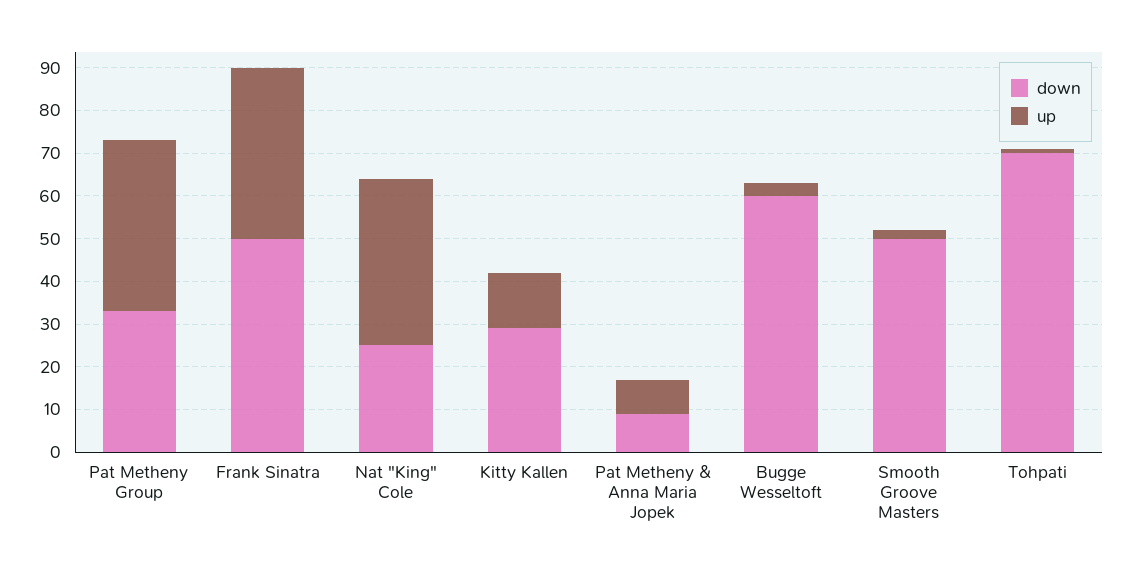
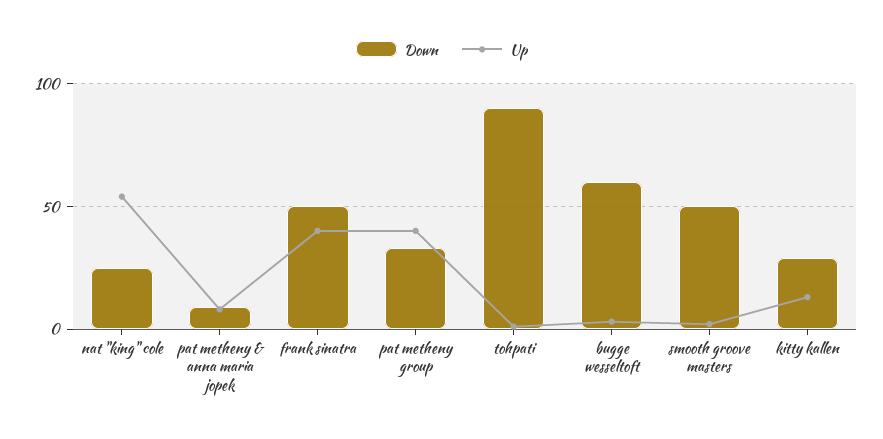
  {
    "down": {
      "Pat Metheny Group": 35,
      "Frank Sinatra": 50,
      "Nat \"King\" Cole": 25,
      "Kitty Kallen": 30,
      "Pat Metheny & Anna Maria Jopek": 10,
      "Bugge Wesseltoft": 60,
      "Smooth Groove Masters": 50,
-     "Tohpati": 70
+     "Tohpati": 90
    },
    "up": {
      "Pat Metheny Group": 40,
      "Frank Sinatra": 40,
-     "Nat \"King\" Cole": 40,
+     "Nat \"King\" Cole": 55,
      "Kitty Kallen": 15,
      "Pat Metheny & Anna Maria Jopek": 10,
      "Bugge Wesseltoft": 5,
      "Smooth Groove Masters": 0,
      "Tohpati": 0
    }
  }

